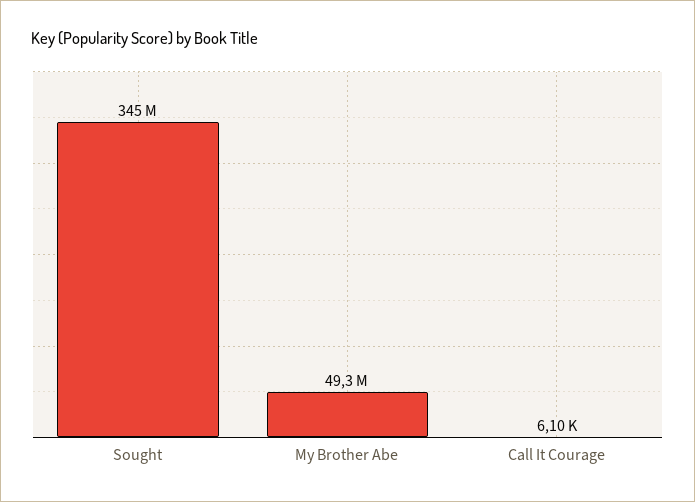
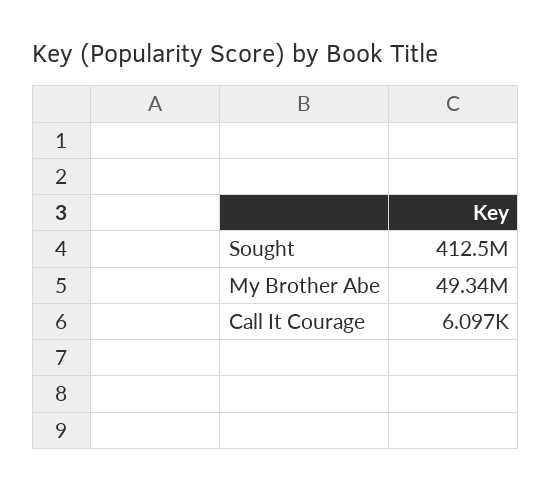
  {
-   "Sought": 345000000,
+   "Sought": 412500000,
    "My Brother Abe": 49340000,
    "Call It Courage": 6097
  }

